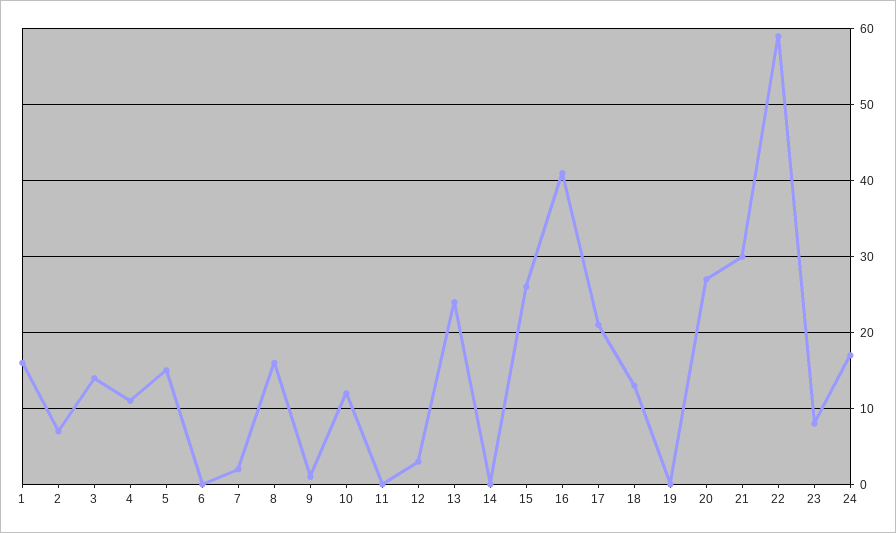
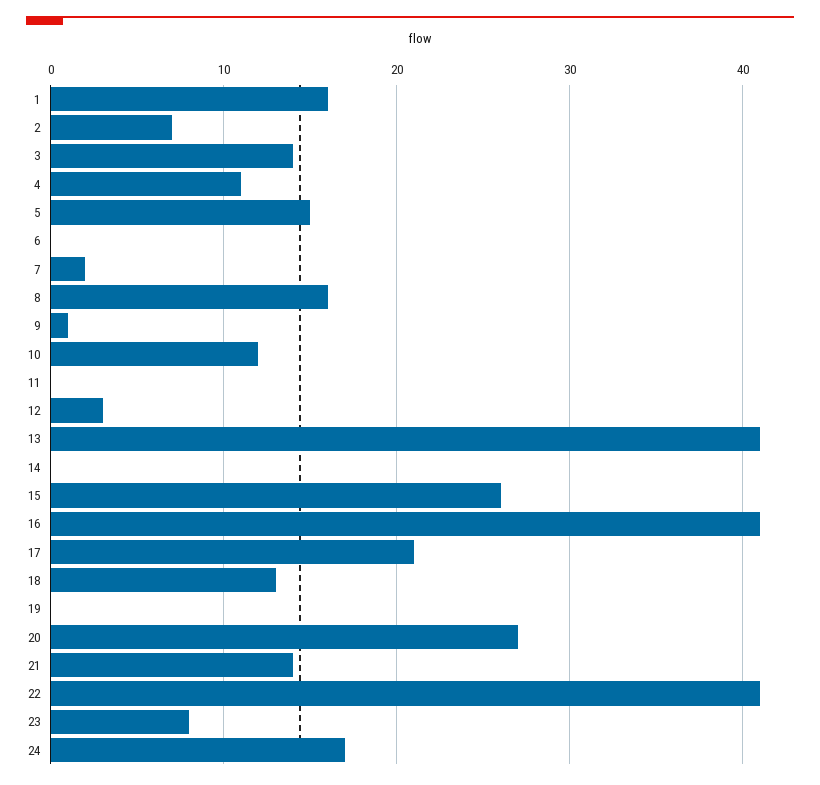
  {
    "1": 16,
    "2": 7,
    "3": 14,
    "4": 11,
    "5": 15,
    "6": 0,
    "7": 2,
    "8": 16,
    "9": 1,
    "10": 12,
    "11": 0,
    "12": 3,
-   "13": 24,
+   "13": 41,
    "14": 0,
    "15": 26,
    "16": 41,
    "17": 21,
    "18": 13,
    "19": 0,
    "20": 27,
-   "21": 30,
+   "21": 14,
-   "22": 59,
+   "22": 41,
    "23": 8,
    "24": 17
  }

